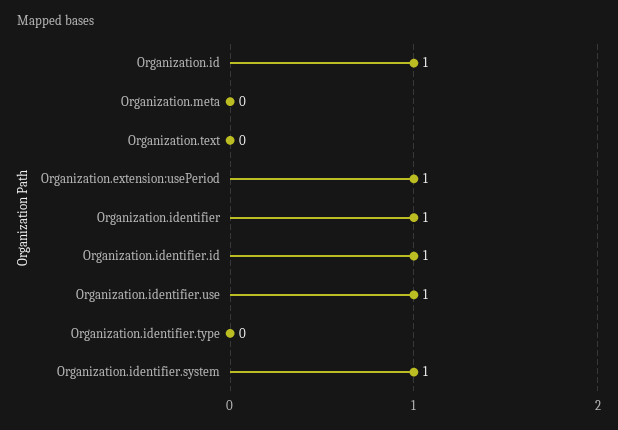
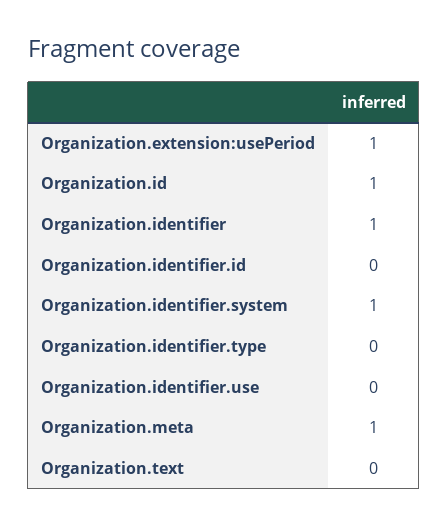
  {
    "Organization.id": 1,
-   "Organization.meta": 0,
+   "Organization.meta": 1,
    "Organization.text": 0,
    "Organization.extension:usePeriod": 1,
    "Organization.identifier": 1,
-   "Organization.identifier.id": 1,
+   "Organization.identifier.id": 0,
-   "Organization.identifier.use": 1,
+   "Organization.identifier.use": 0,
    "Organization.identifier.type": 0,
    "Organization.identifier.system": 1
  }

